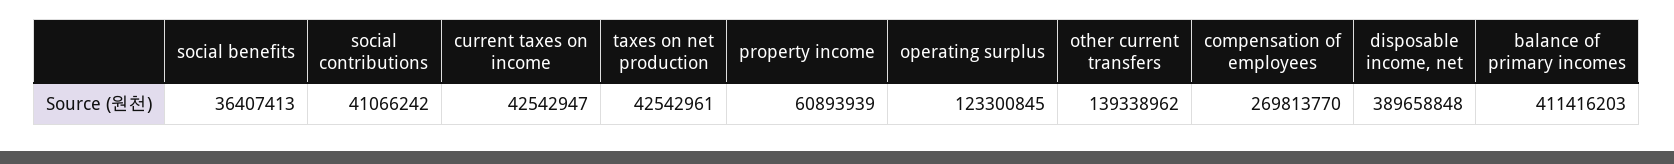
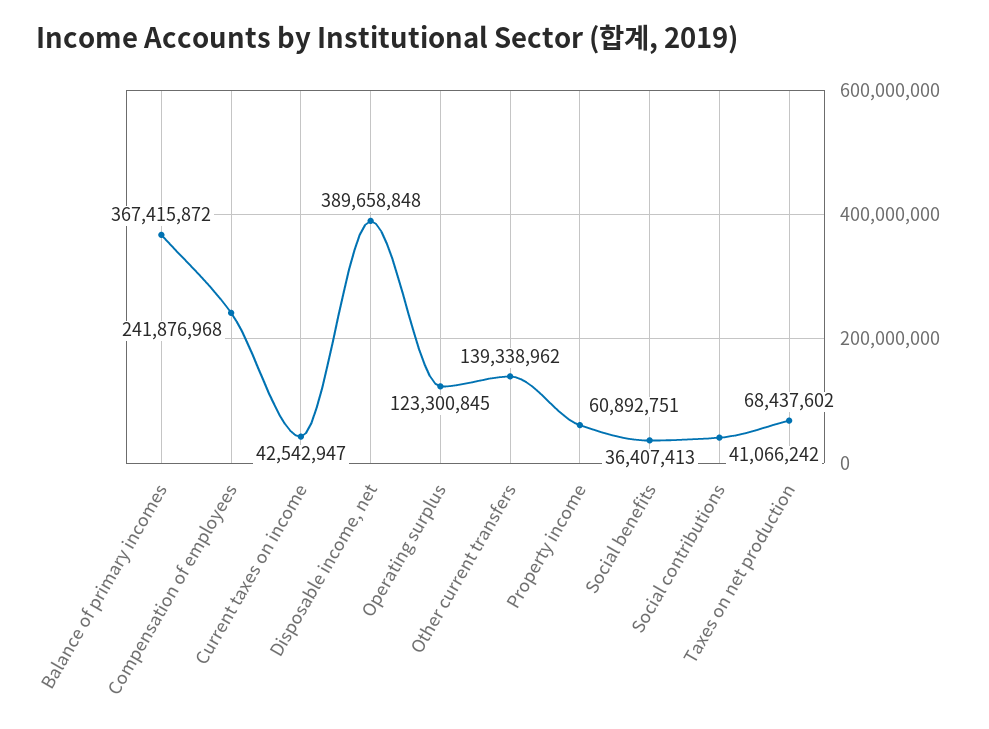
  {
    "social benefits": 36407413,
    "social contributions": 41066242,
    "current taxes on income": 42542947,
-   "taxes on net production": 42542961,
+   "taxes on net production": 68437602,
-   "property income": 60893939,
+   "property income": 60892751,
    "operating surplus": 123300845,
    "other current transfers": 139338962,
-   "compensation of employees": 269813770,
+   "compensation of employees": 241876968,
    "disposable income, net": 389658848,
-   "balance of primary incomes": 411416203
+   "balance of primary incomes": 367415872
  }

